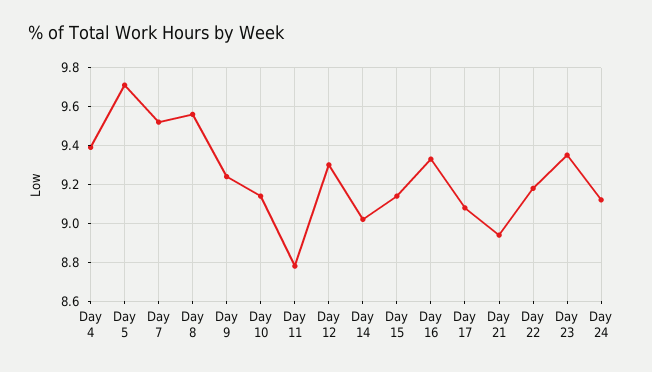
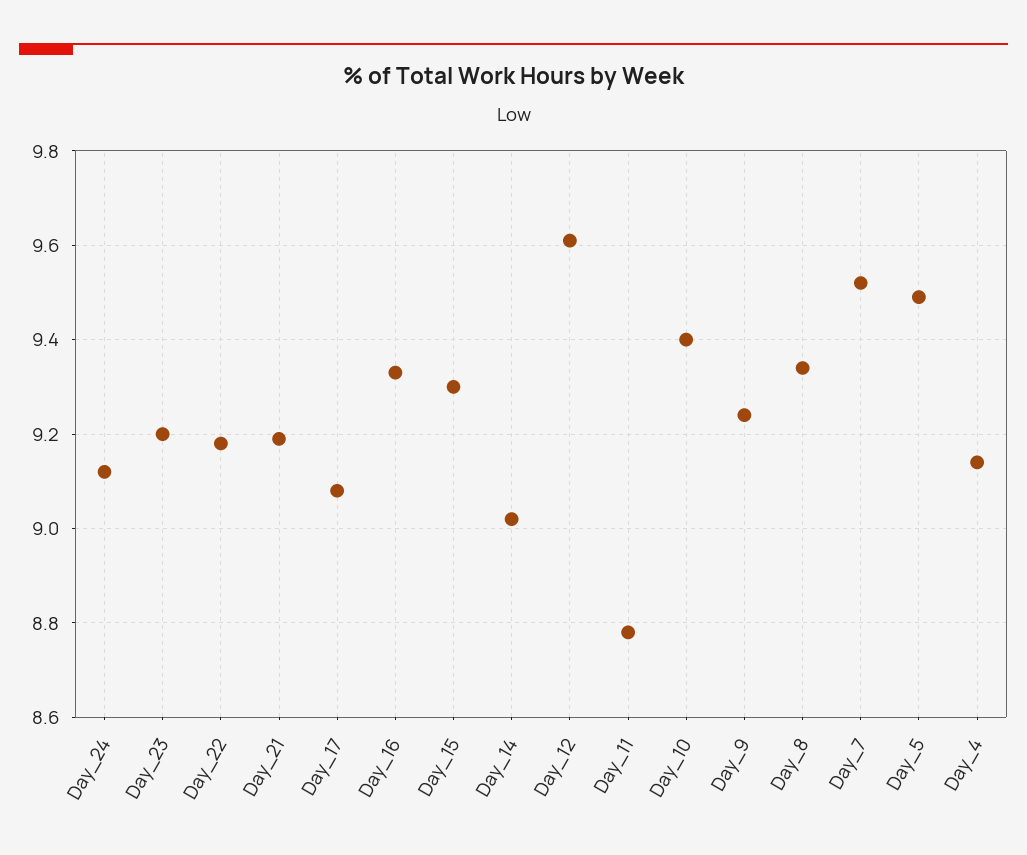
  {
-   "Day 4": 9.4,
+   "Day 4": 9.15,
-   "Day 5": 9.7,
+   "Day 5": 9.5,
    "Day 7": 9.5,
-   "Day 8": 9.55,
+   "Day 8": 9.35,
    "Day 9": 9.25,
-   "Day 10": 9.15,
+   "Day 10": 9.4,
    "Day 11": 8.8,
-   "Day 12": 9.3,
+   "Day 12": 9.6,
    "Day 14": 9,
-   "Day 15": 9.15,
+   "Day 15": 9.3,
    "Day 16": 9.35,
    "Day 17": 9.1,
-   "Day 21": 8.95,
+   "Day 21": 9.2,
    "Day 22": 9.2,
-   "Day 23": 9.35,
+   "Day 23": 9.2,
    "Day 24": 9.1
  }

